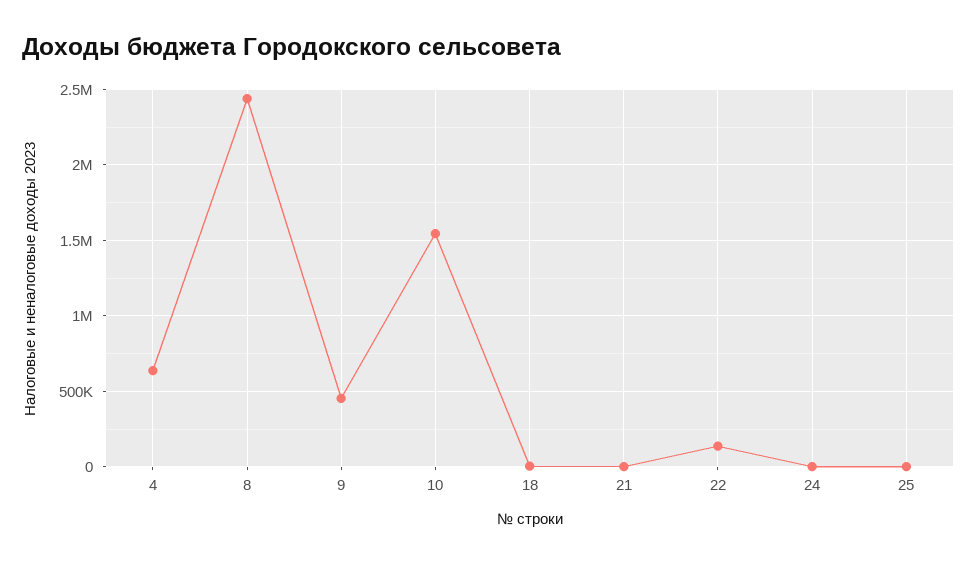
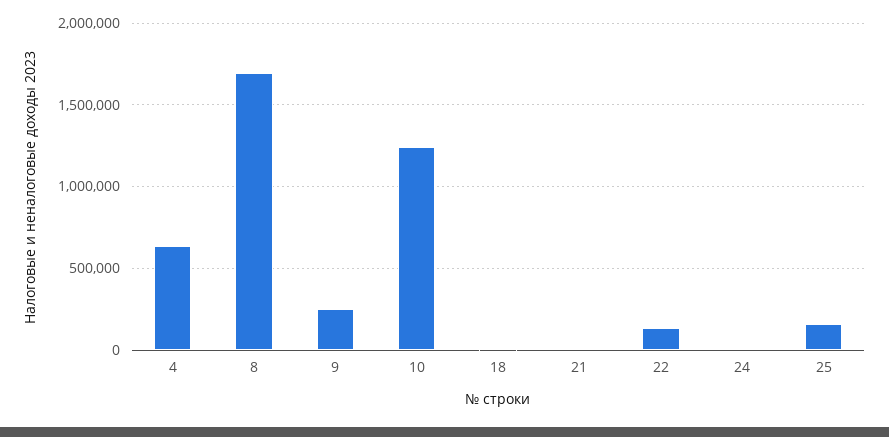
  {
    "4": 650000,
-   "8": 2450000,
+   "8": 1700000,
-   "9": 450000,
+   "9": 250000,
-   "10": 1550000,
+   "10": 1250000,
    "18": 0,
    "21": 0,
    "22": 150000,
    "24": 0,
-   "25": 0
+   "25": 150000
  }

